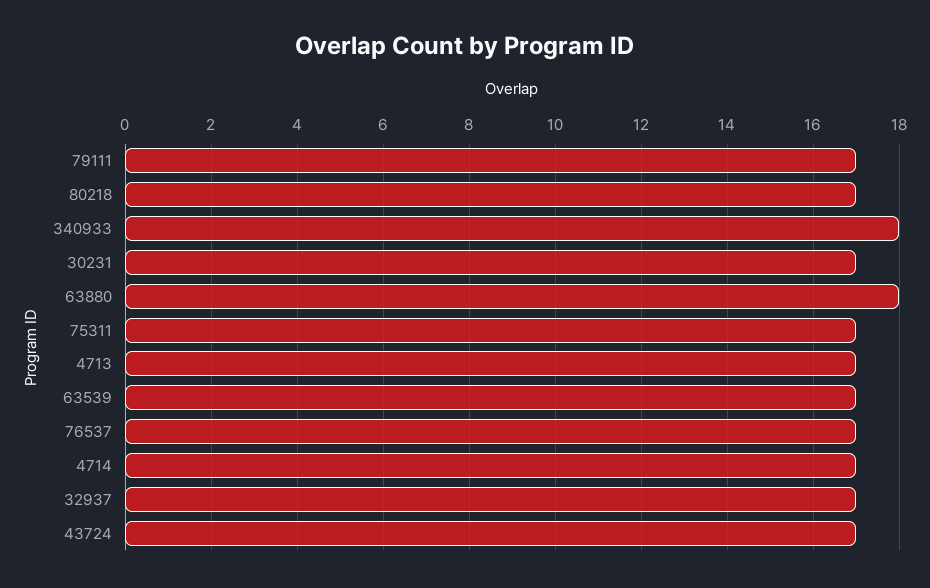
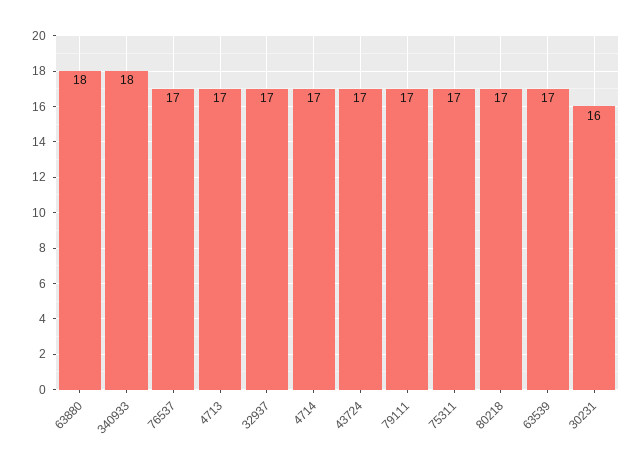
  {
    "79111": 17,
    "80218": 17,
    "340933": 18,
-   "30231": 17,
+   "30231": 16,
    "63880": 18,
    "75311": 17,
    "4713": 17,
    "63539": 17,
    "76537": 17,
    "4714": 17,
    "32937": 17,
    "43724": 17
  }

